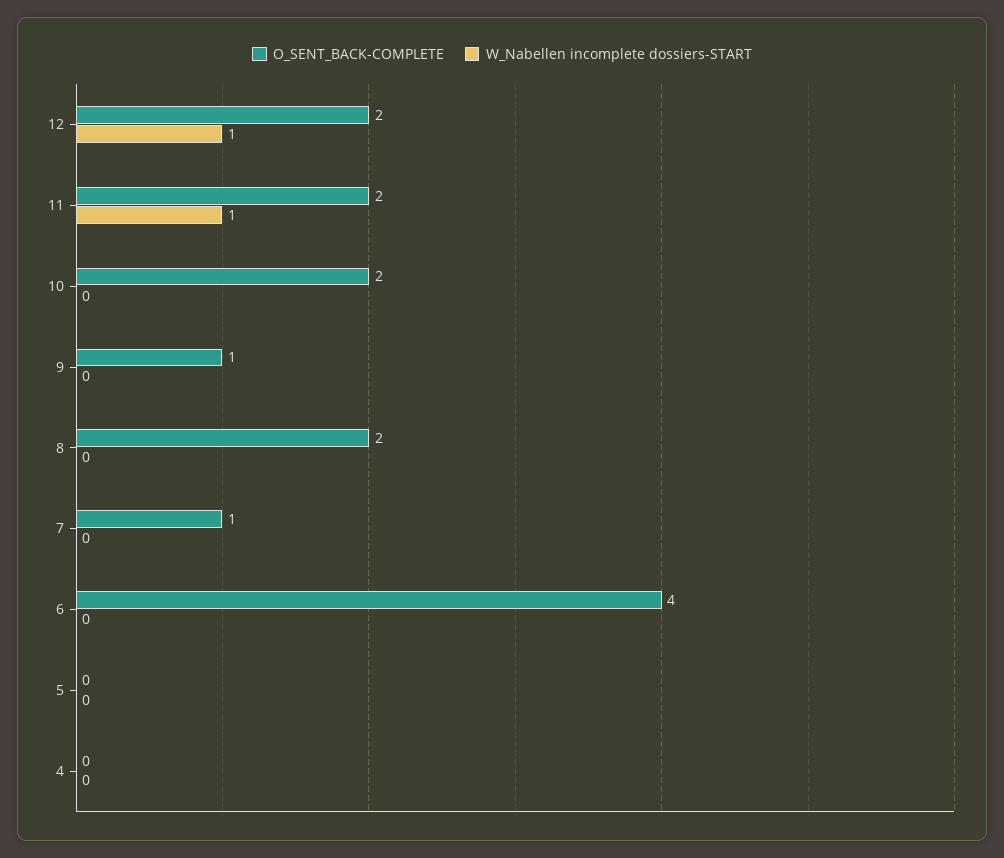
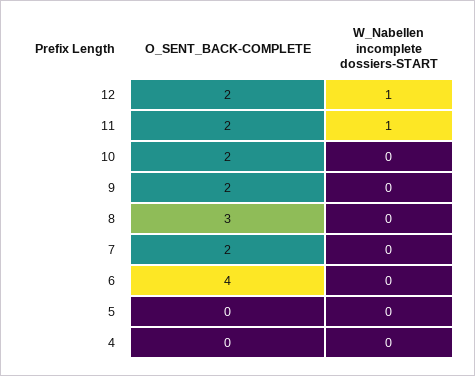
  {
    "O_SENT_BACK-COMPLETE": {
      "12": 2,
      "11": 2,
      "10": 2,
-     "9": 1,
+     "9": 2,
-     "8": 2,
+     "8": 3,
-     "7": 1,
+     "7": 2,
      "6": 4,
      "5": 0,
      "4": 0
    },
    "W_Nabellen incomplete dossiers-START": {
      "12": 1,
      "11": 1,
      "10": 0,
      "9": 0,
      "8": 0,
      "7": 0,
      "6": 0,
      "5": 0,
      "4": 0
    }
  }

